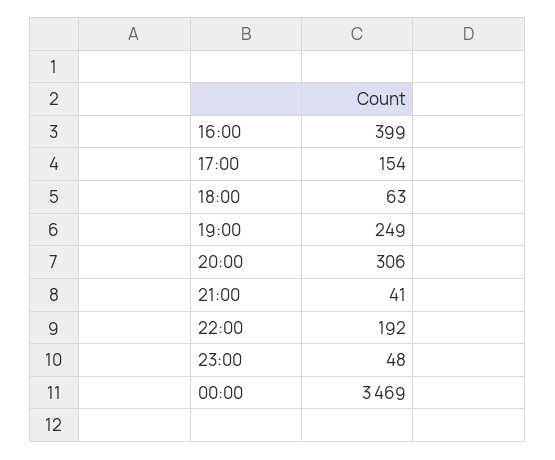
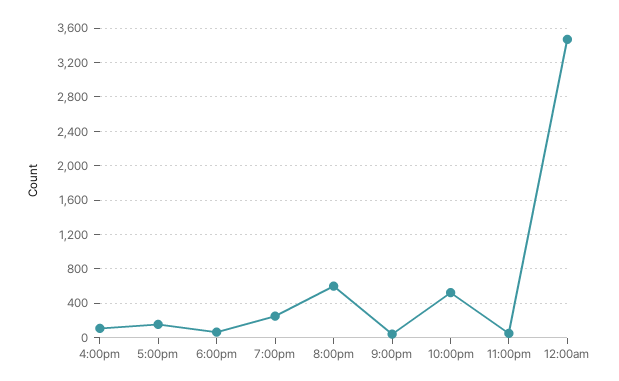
  {
-   "16:00": 399,
+   "16:00": 100,
    "17:00": 154,
    "18:00": 63,
    "19:00": 249,
-   "20:00": 306,
+   "20:00": 600,
    "21:00": 41,
-   "22:00": 192,
+   "22:00": 500,
    "23:00": 48,
    "00:00": 3469
  }

